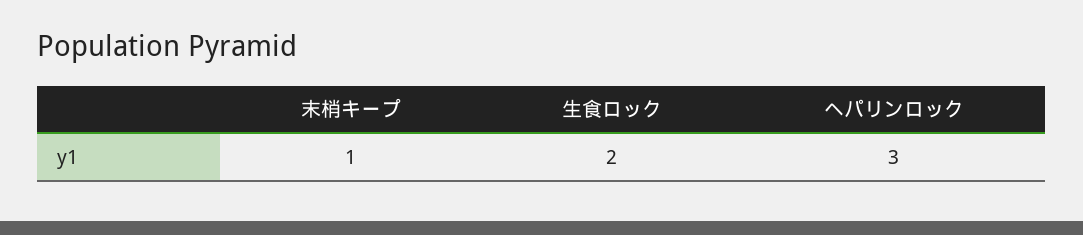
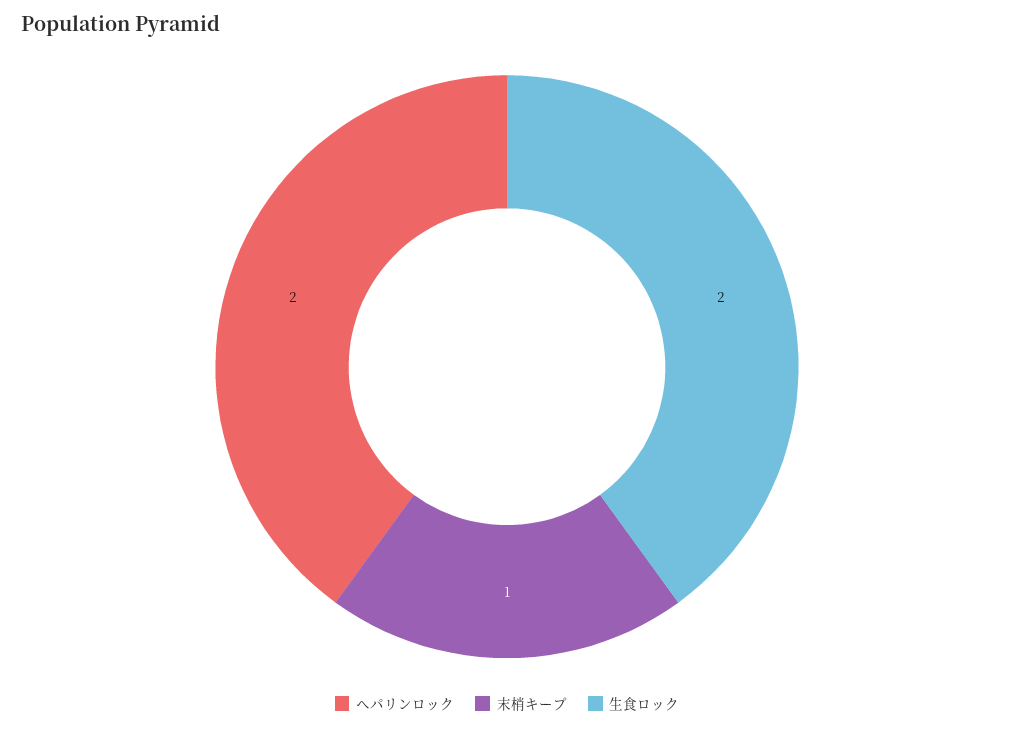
  {
    "末梢キープ": 1,
    "生食ロック": 2,
-   "ヘパリンロック": 3
+   "ヘパリンロック": 2
  }

